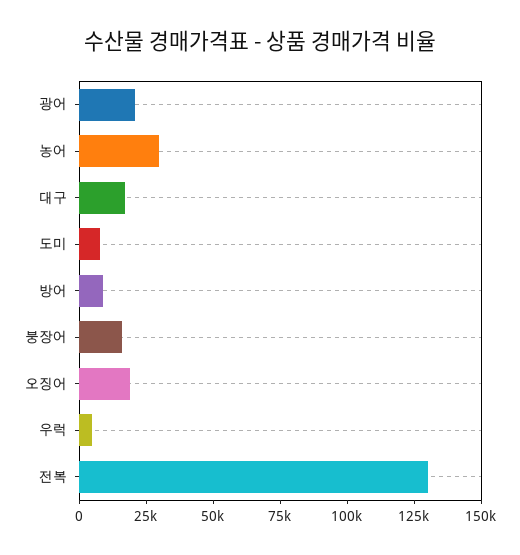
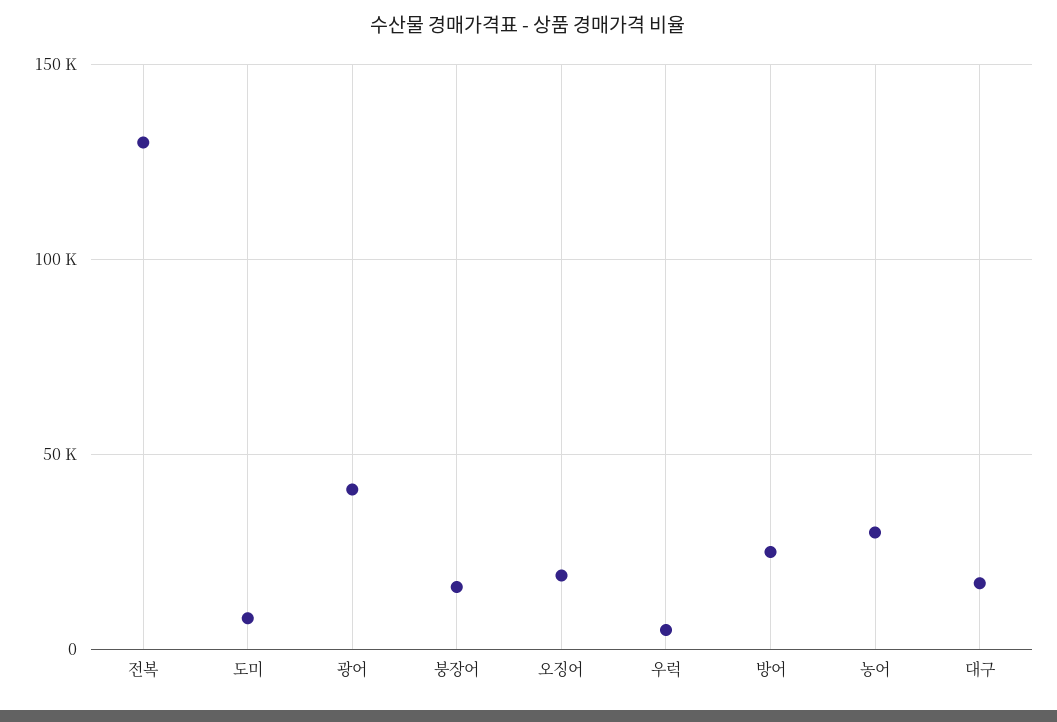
  {
-   "광어": 20000,
+   "광어": 40000,
    "농어": 30000,
    "대구": 15000,
    "도미": 10000,
-   "방어": 10000,
+   "방어": 25000,
    "붕장어": 15000,
    "오징어": 20000,
    "우럭": 5000,
    "전복": 130000
  }

